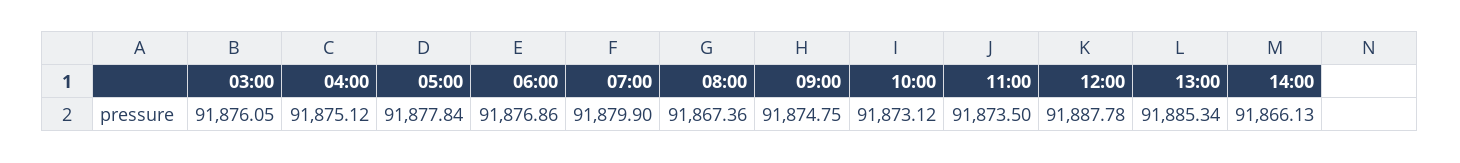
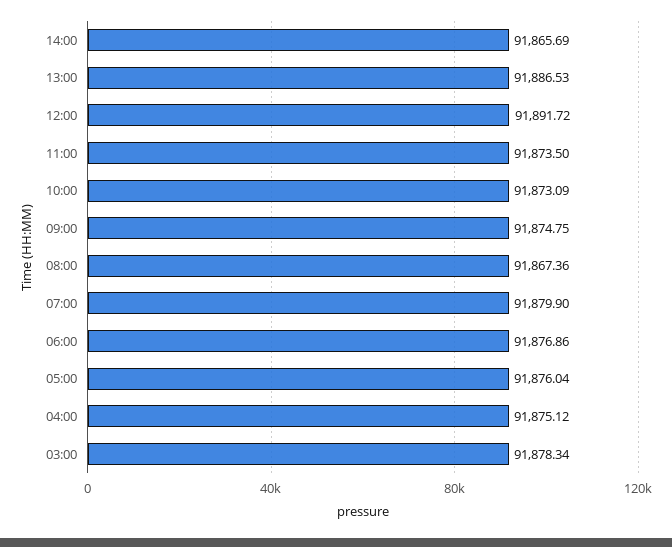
  {
-   "03:00": 91876.05,
+   "03:00": 91878.34,
    "04:00": 91875.12,
-   "05:00": 91877.84,
+   "05:00": 91876.04,
    "06:00": 91876.86,
    "07:00": 91879.9,
    "08:00": 91867.36,
    "09:00": 91874.75,
-   "10:00": 91873.12,
+   "10:00": 91873.09,
    "11:00": 91873.5,
-   "12:00": 91887.78,
+   "12:00": 91891.72,
-   "13:00": 91885.34,
+   "13:00": 91886.53,
-   "14:00": 91866.13
+   "14:00": 91865.69
  }

